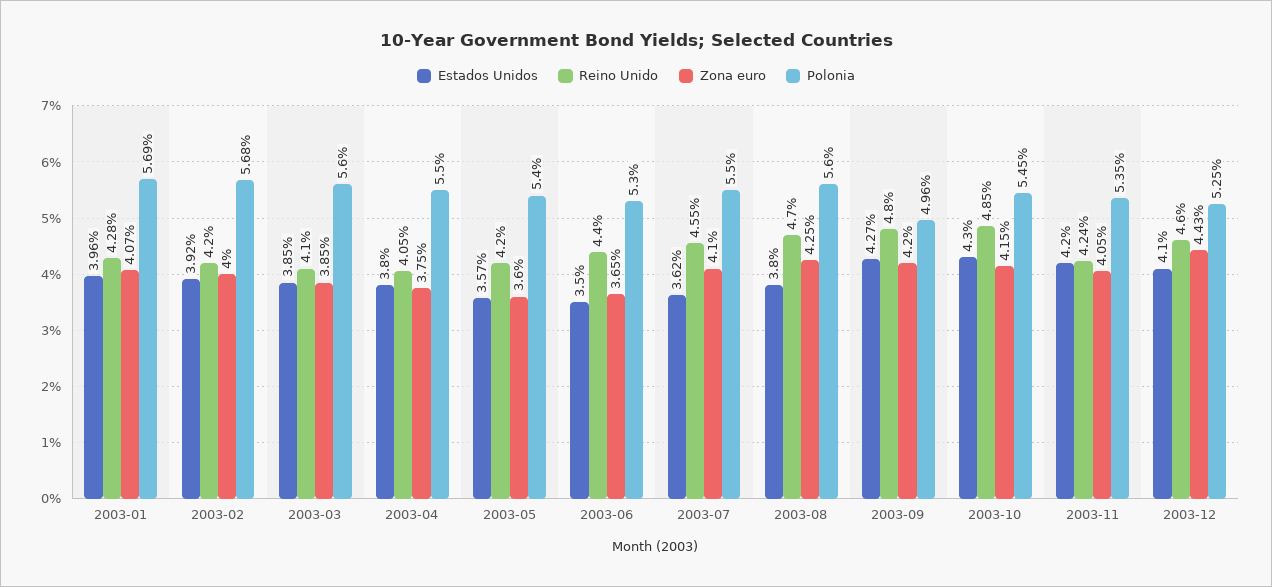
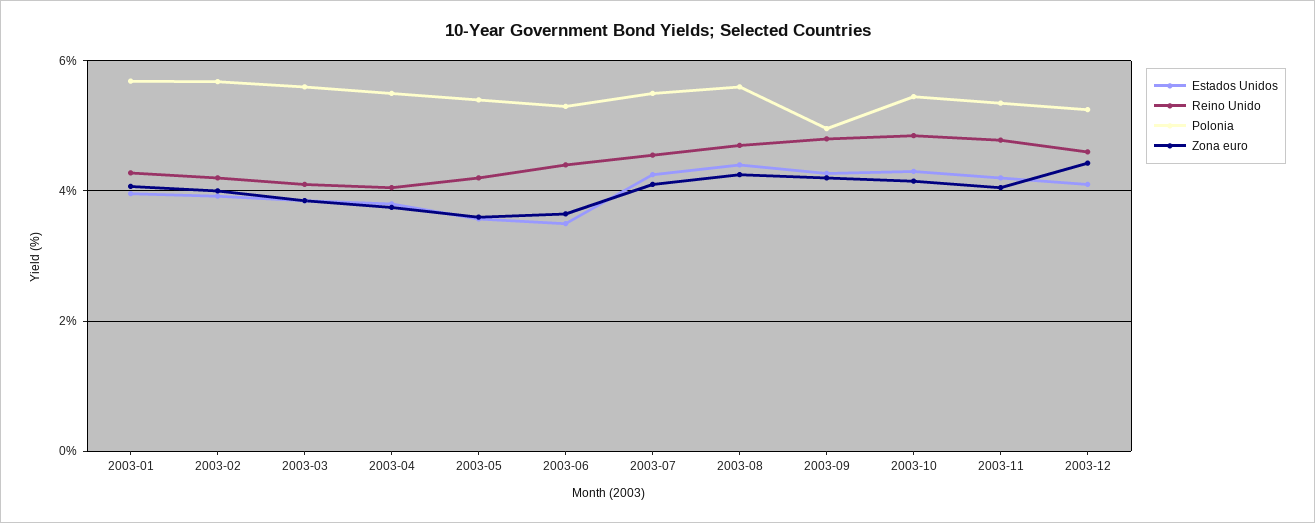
  {
    "Estados Unidos": {
      "2003-01": 3.96,
      "2003-02": 3.92,
      "2003-03": 3.85,
      "2003-04": 3.8,
      "2003-05": 3.57,
      "2003-06": 3.5,
-     "2003-07": 3.62,
+     "2003-07": 4.2,
-     "2003-08": 3.8,
+     "2003-08": 4.4,
      "2003-09": 4.27,
      "2003-10": 4.3,
      "2003-11": 4.2,
      "2003-12": 4.1
    },
    "Reino Unido": {
      "2003-01": 4.28,
      "2003-02": 4.2,
      "2003-03": 4.1,
      "2003-04": 4.05,
      "2003-05": 4.2,
      "2003-06": 4.4,
      "2003-07": 4.55,
      "2003-08": 4.7,
      "2003-09": 4.8,
      "2003-10": 4.85,
-     "2003-11": 4.24,
+     "2003-11": 4.8,
      "2003-12": 4.6
    },
    "Zona euro": {
      "2003-01": 4.07,
      "2003-02": 4,
      "2003-03": 3.85,
      "2003-04": 3.75,
      "2003-05": 3.6,
      "2003-06": 3.65,
      "2003-07": 4.1,
      "2003-08": 4.25,
      "2003-09": 4.2,
      "2003-10": 4.15,
      "2003-11": 4.05,
      "2003-12": 4.43
    },
    "Polonia": {
      "2003-01": 5.69,
      "2003-02": 5.68,
      "2003-03": 5.6,
      "2003-04": 5.5,
      "2003-05": 5.4,
      "2003-06": 5.3,
      "2003-07": 5.5,
      "2003-08": 5.6,
      "2003-09": 4.96,
      "2003-10": 5.45,
      "2003-11": 5.35,
      "2003-12": 5.25
    }
  }

